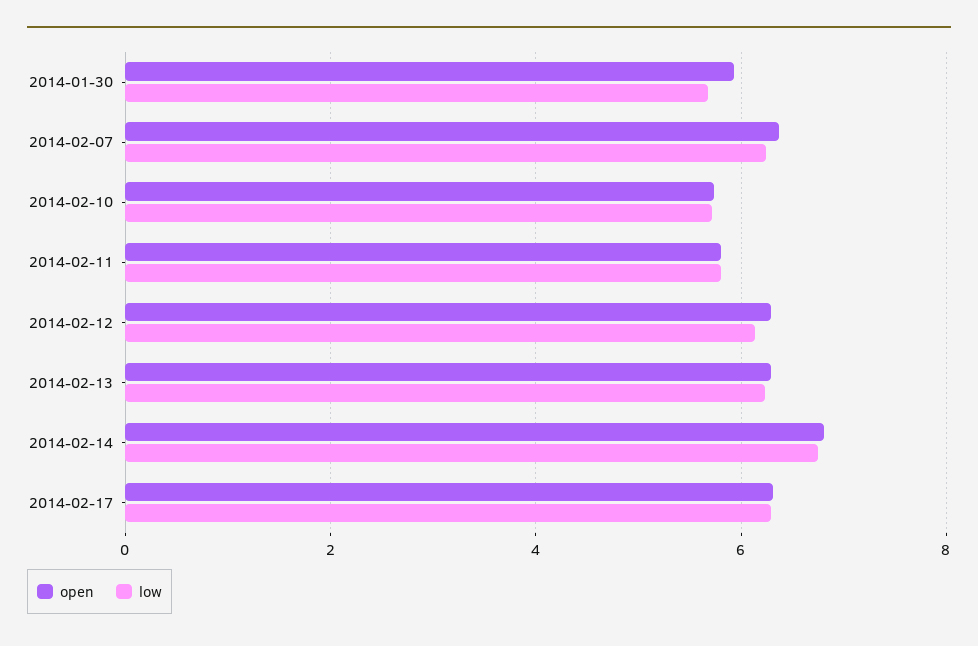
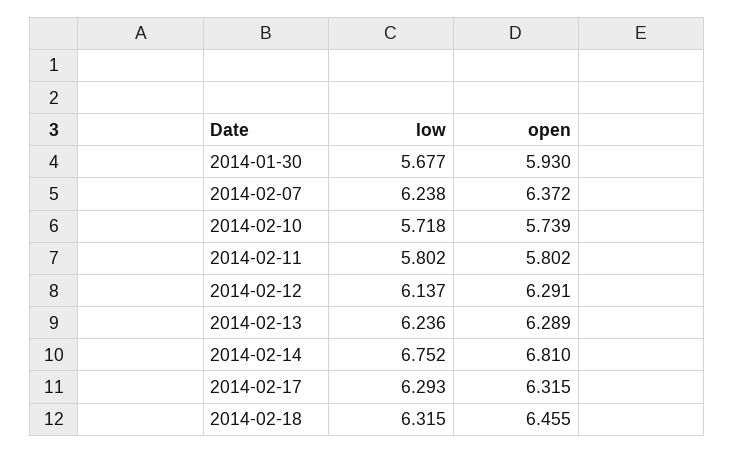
  {
    "open": {
      "2014-01-30": 5.93,
      "2014-02-07": 6.372,
      "2014-02-10": 5.739,
      "2014-02-11": 5.802,
      "2014-02-12": 6.291,
      "2014-02-13": 6.289,
      "2014-02-14": 6.81,
-     "2014-02-17": 6.315
+     "2014-02-17": 6.315,
+     "2014-02-18": 6.455
    },
    "low": {
      "2014-01-30": 5.677,
      "2014-02-07": 6.238,
      "2014-02-10": 5.718,
      "2014-02-11": 5.802,
      "2014-02-12": 6.137,
      "2014-02-13": 6.236,
      "2014-02-14": 6.752,
-     "2014-02-17": 6.293
+     "2014-02-17": 6.293,
+     "2014-02-18": 6.315
    }
  }

